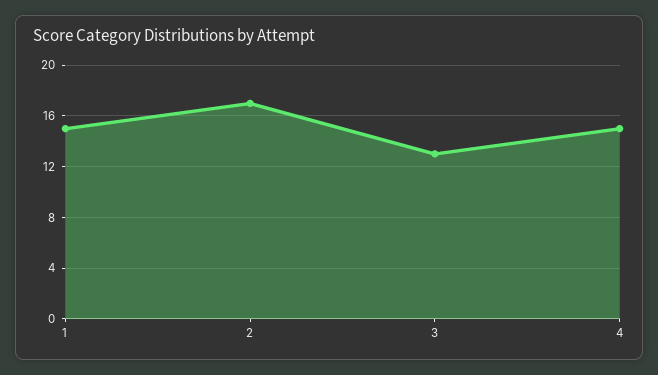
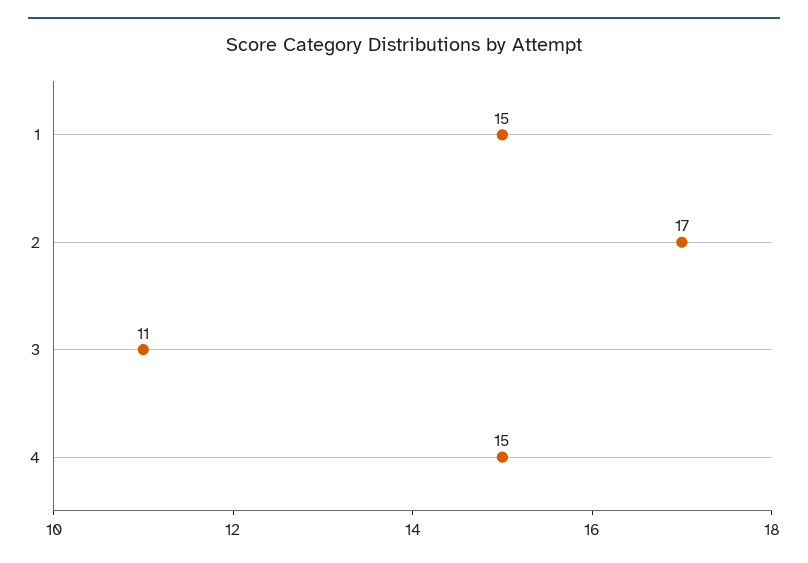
  {
    "1": 15,
    "2": 17,
-   "3": 13,
+   "3": 11,
    "4": 15
  }

